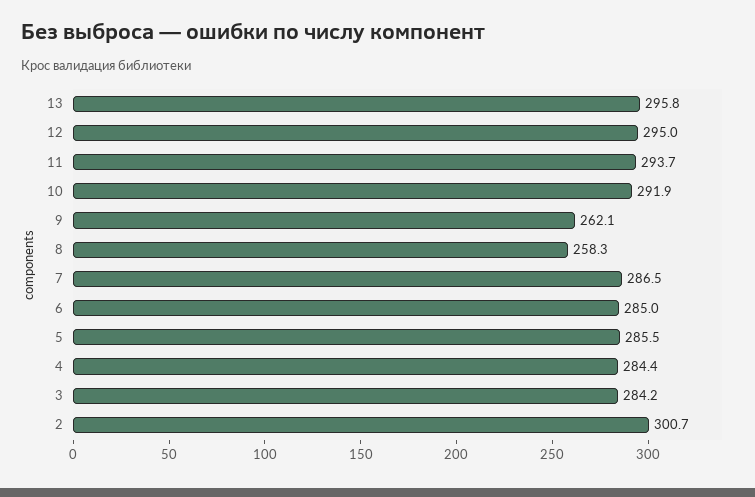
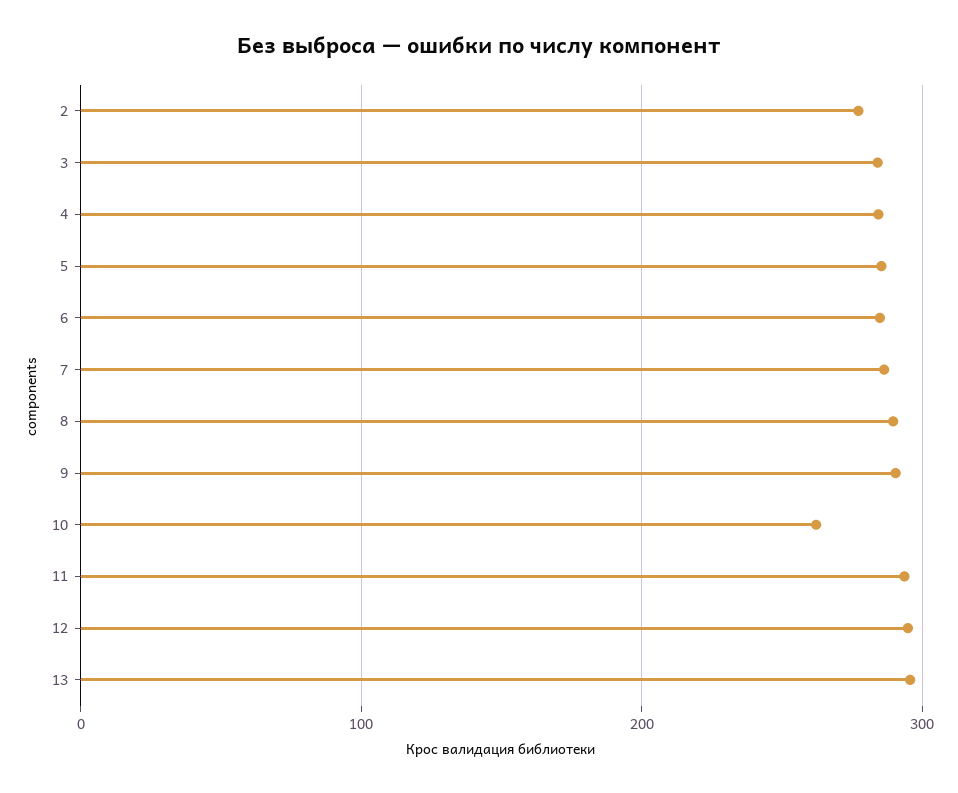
  {
    "13": 295.8,
    "12": 295,
    "11": 293.7,
-   "10": 291.9,
+   "10": 260,
-   "9": 262.1,
+   "9": 290,
-   "8": 258.3,
+   "8": 290,
    "7": 286.5,
    "6": 285,
    "5": 285.5,
    "4": 284.4,
    "3": 284.2,
-   "2": 300.7
+   "2": 280
  }

